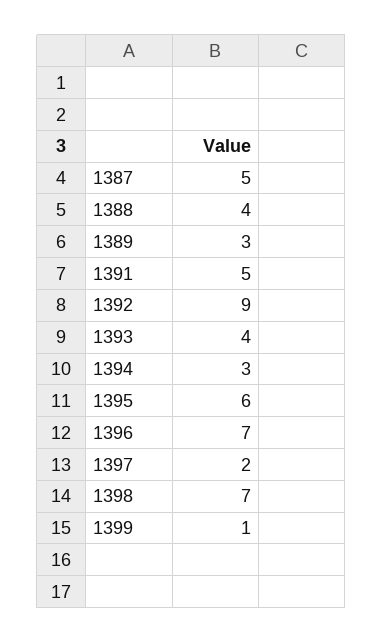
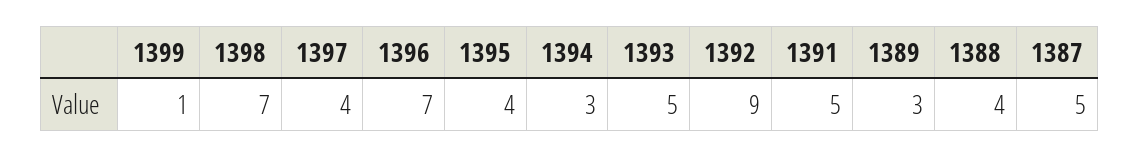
  {
    "1387": 5,
    "1388": 4,
    "1389": 3,
    "1391": 5,
    "1392": 9,
-   "1393": 4,
+   "1393": 5,
    "1394": 3,
-   "1395": 6,
+   "1395": 4,
    "1396": 7,
-   "1397": 2,
+   "1397": 4,
    "1398": 7,
    "1399": 1
  }

